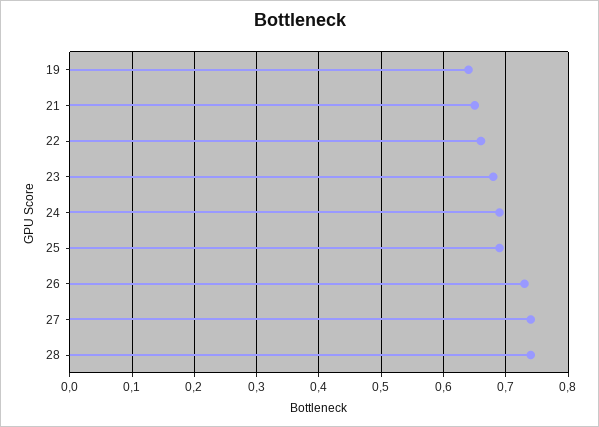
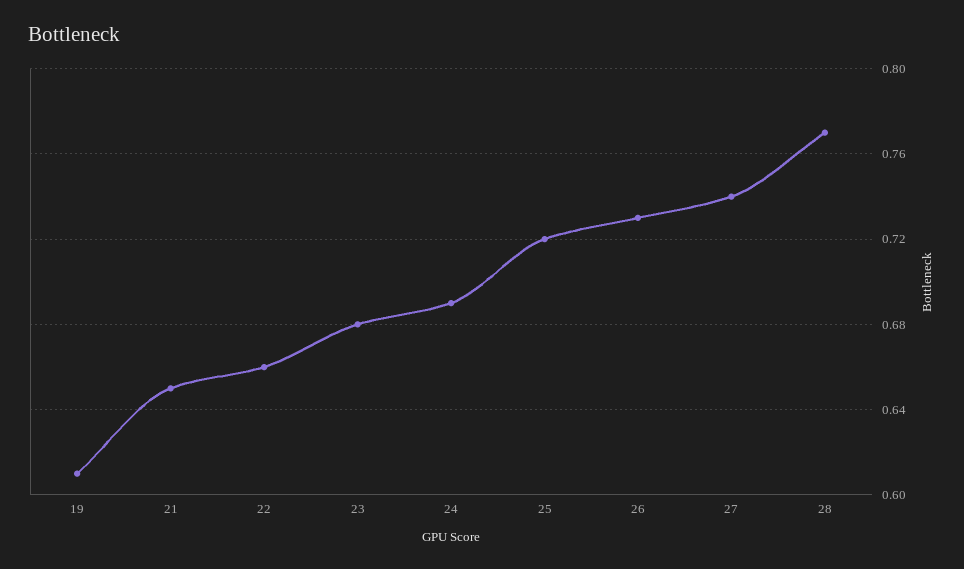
  {
-   "19": 0.64,
+   "19": 0.61,
    "21": 0.65,
    "22": 0.66,
    "23": 0.68,
    "24": 0.69,
-   "25": 0.69,
+   "25": 0.72,
    "26": 0.73,
    "27": 0.74,
-   "28": 0.74
+   "28": 0.77
  }

